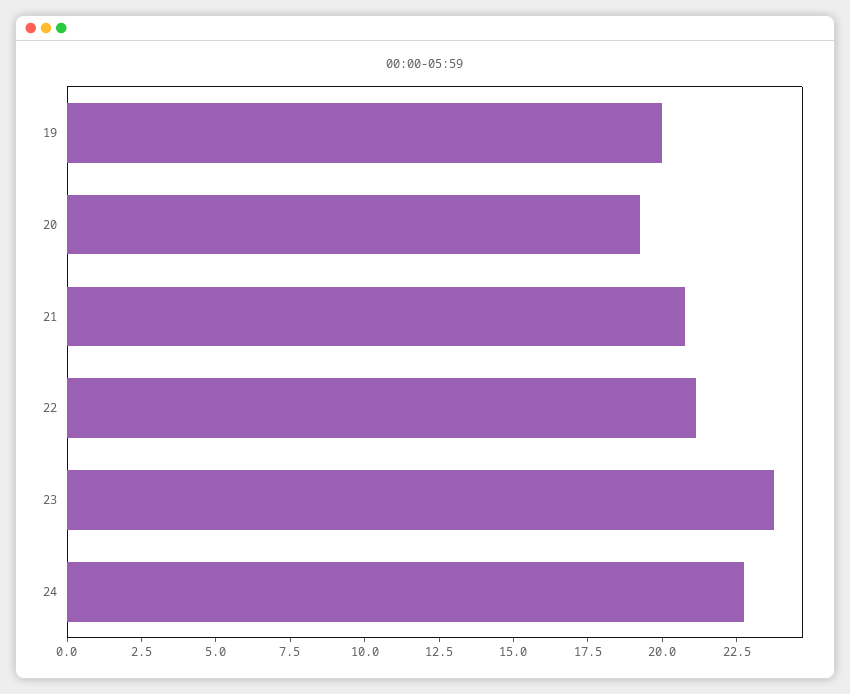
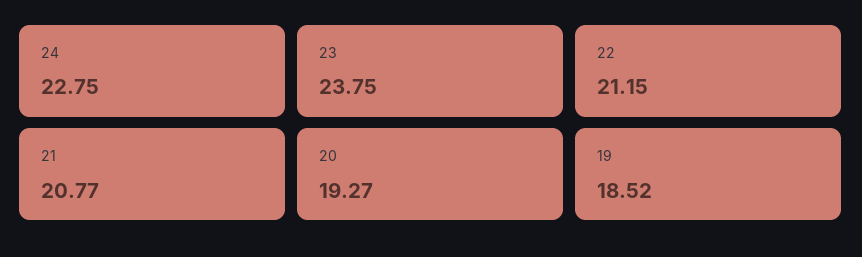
  {
-   "19": 20,
+   "19": 18.52,
    "20": 19.27,
    "21": 20.77,
    "22": 21.15,
    "23": 23.75,
    "24": 22.75
  }

